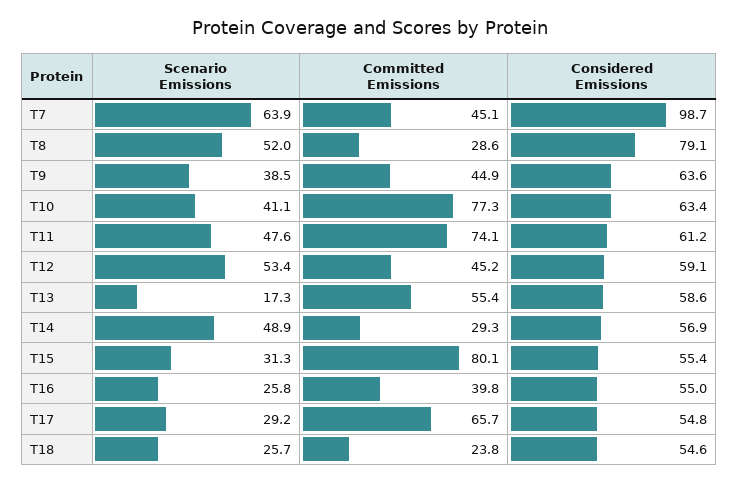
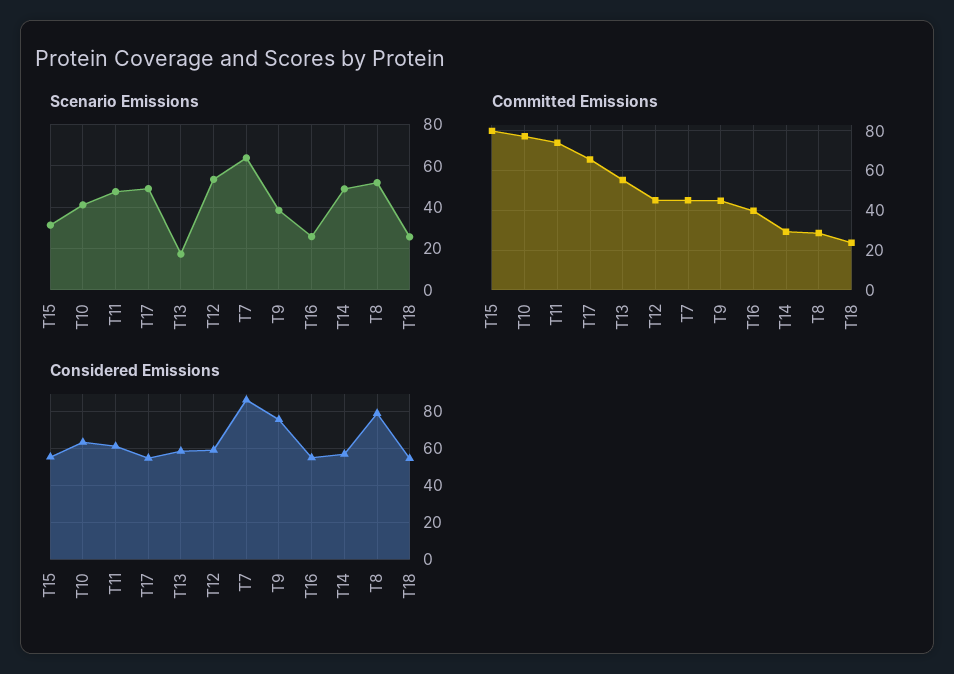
  {
    "Scenario Emissions": {
      "T7": 63.9,
      "T8": 52,
      "T9": 38.5,
      "T10": 41.1,
      "T11": 47.6,
      "T12": 53.4,
      "T13": 17.3,
      "T14": 48.9,
      "T15": 31.3,
      "T16": 25.8,
-     "T17": 29.2,
+     "T17": 50,
      "T18": 25.7
    },
    "Committed Emissions": {
      "T7": 45.1,
      "T8": 28.6,
      "T9": 44.9,
      "T10": 77.3,
      "T11": 74.1,
      "T12": 45.2,
      "T13": 55.4,
      "T14": 29.3,
      "T15": 80.1,
      "T16": 39.8,
      "T17": 65.7,
      "T18": 23.8
    },
    "Considered Emissions": {
-     "T7": 98.7,
+     "T7": 85,
      "T8": 79.1,
-     "T9": 63.6,
+     "T9": 75,
      "T10": 63.4,
      "T11": 61.2,
      "T12": 59.1,
      "T13": 58.6,
      "T14": 56.9,
      "T15": 55.4,
      "T16": 55,
      "T17": 54.8,
      "T18": 54.6
    }
  }

